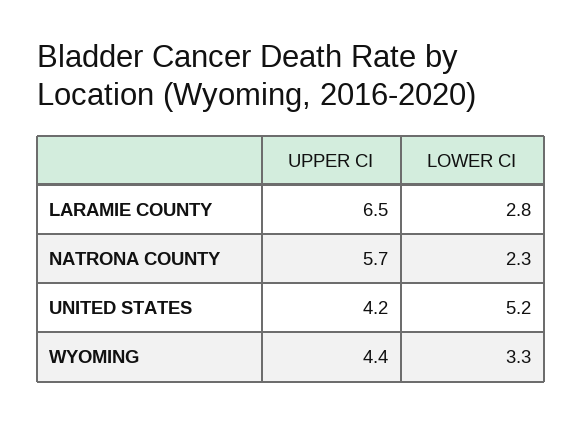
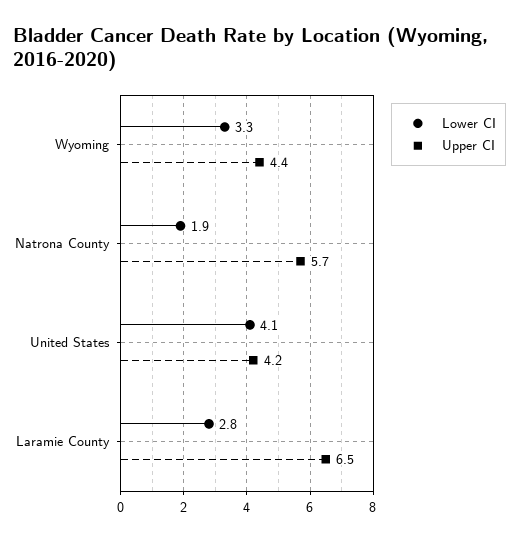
  {
    "UPPER CI": {
      "LARAMIE COUNTY": 6.5,
      "NATRONA COUNTY": 5.7,
      "UNITED STATES": 4.2,
      "WYOMING": 4.4
    },
    "LOWER CI": {
      "LARAMIE COUNTY": 2.8,
-     "NATRONA COUNTY": 2.3,
+     "NATRONA COUNTY": 1.9,
-     "UNITED STATES": 5.2,
+     "UNITED STATES": 4.1,
      "WYOMING": 3.3
    }
  }

